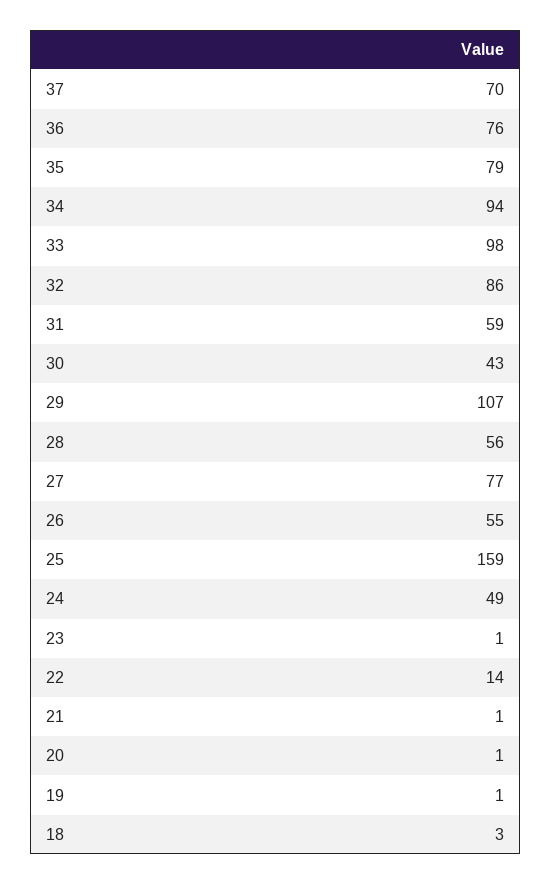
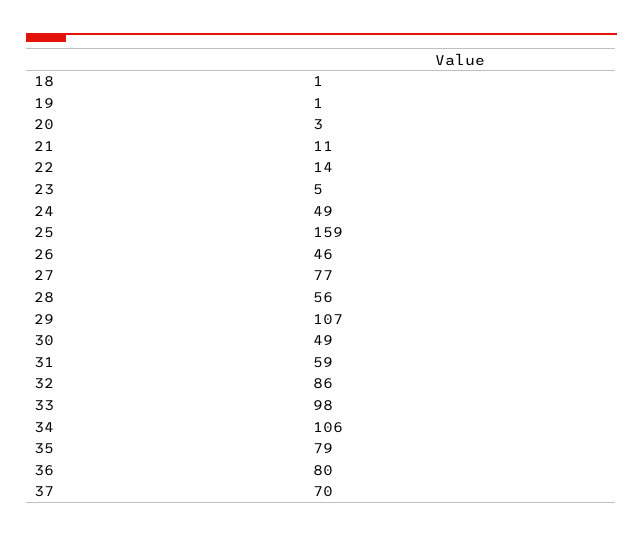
  {
    "37": 70,
-   "36": 76,
+   "36": 80,
    "35": 79,
-   "34": 94,
+   "34": 106,
    "33": 98,
    "32": 86,
    "31": 59,
-   "30": 43,
+   "30": 49,
    "29": 107,
    "28": 56,
    "27": 77,
-   "26": 55,
+   "26": 46,
    "25": 159,
    "24": 49,
-   "23": 1,
+   "23": 5,
    "22": 14,
-   "21": 1,
+   "21": 11,
-   "20": 1,
+   "20": 3,
    "19": 1,
-   "18": 3
+   "18": 1
  }

